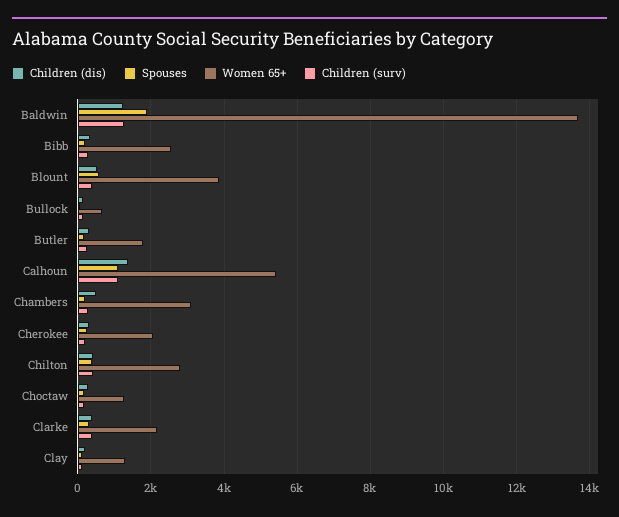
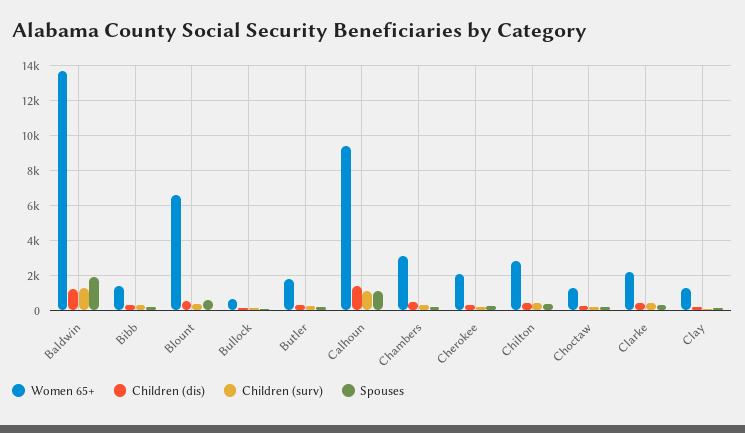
  {
    "Children (dis)": {
      "Baldwin": 1200,
      "Bibb": 400,
      "Blount": 600,
      "Bullock": 200,
      "Butler": 400,
      "Calhoun": 1400,
      "Chambers": 400,
      "Cherokee": 400,
      "Chilton": 400,
      "Choctaw": 200,
      "Clarke": 400,
      "Clay": 200
    },
    "Spouses": {
      "Baldwin": 1800,
      "Bibb": 200,
      "Blount": 600,
      "Bullock": 0,
      "Butler": 200,
      "Calhoun": 1000,
      "Chambers": 200,
      "Cherokee": 200,
      "Chilton": 400,
      "Choctaw": 200,
      "Clarke": 400,
      "Clay": 200
    },
    "Women 65+": {
      "Baldwin": 13600,
-     "Bibb": 2600,
+     "Bibb": 1500,
-     "Blount": 3800,
+     "Blount": 6500,
      "Bullock": 600,
      "Butler": 1800,
-     "Calhoun": 5400,
+     "Calhoun": 9500,
      "Chambers": 3200,
      "Cherokee": 2000,
      "Chilton": 2800,
      "Choctaw": 1200,
      "Clarke": 2200,
      "Clay": 1200
    },
    "Children (surv)": {
      "Baldwin": 1200,
      "Bibb": 200,
      "Blount": 400,
      "Bullock": 200,
      "Butler": 200,
      "Calhoun": 1200,
      "Chambers": 200,
      "Cherokee": 200,
      "Chilton": 400,
      "Choctaw": 200,
      "Clarke": 400,
      "Clay": 200
    }
  }

